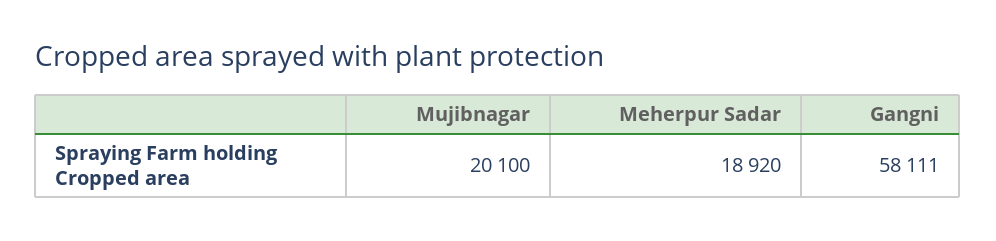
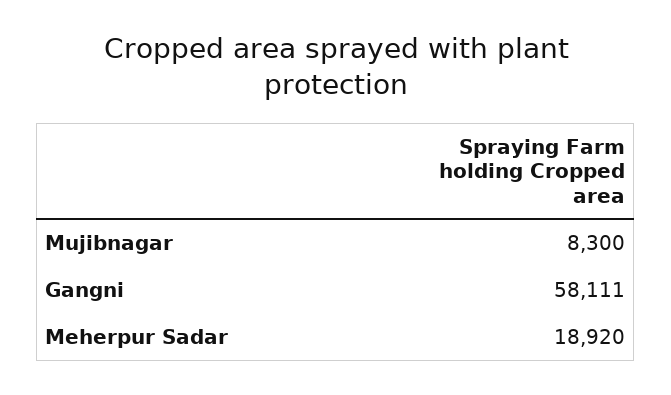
  {
-   "Mujibnagar": 20100,
+   "Mujibnagar": 8300,
    "Meherpur Sadar": 18920,
    "Gangni": 58111
  }

